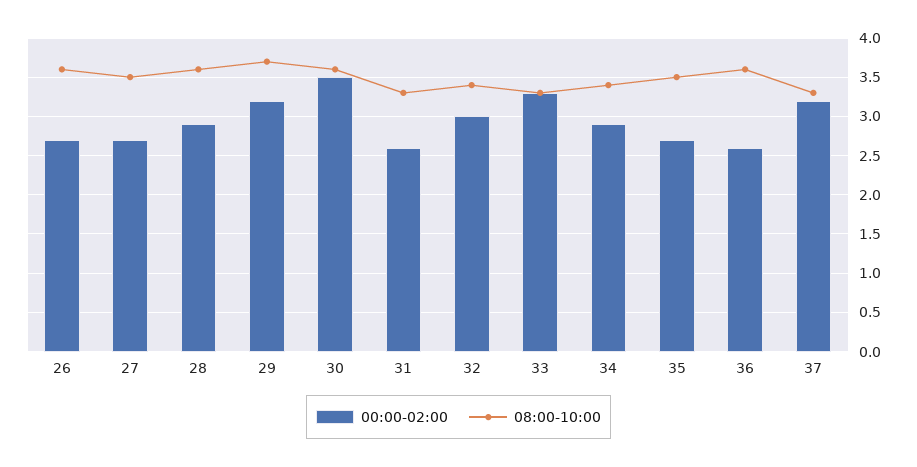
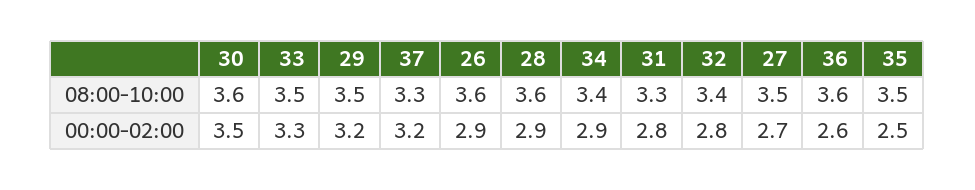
  {
    "00:00-02:00": {
-     "26": 2.7,
+     "26": 2.9,
      "27": 2.7,
      "28": 2.9,
      "29": 3.2,
      "30": 3.5,
-     "31": 2.6,
+     "31": 2.8,
-     "32": 3,
+     "32": 2.8,
      "33": 3.3,
      "34": 2.9,
-     "35": 2.7,
+     "35": 2.5,
      "36": 2.6,
      "37": 3.2
    },
    "08:00-10:00": {
      "26": 3.6,
      "27": 3.5,
      "28": 3.6,
-     "29": 3.7,
+     "29": 3.5,
      "30": 3.6,
      "31": 3.3,
      "32": 3.4,
-     "33": 3.3,
+     "33": 3.5,
      "34": 3.4,
      "35": 3.5,
      "36": 3.6,
      "37": 3.3
    }
  }

